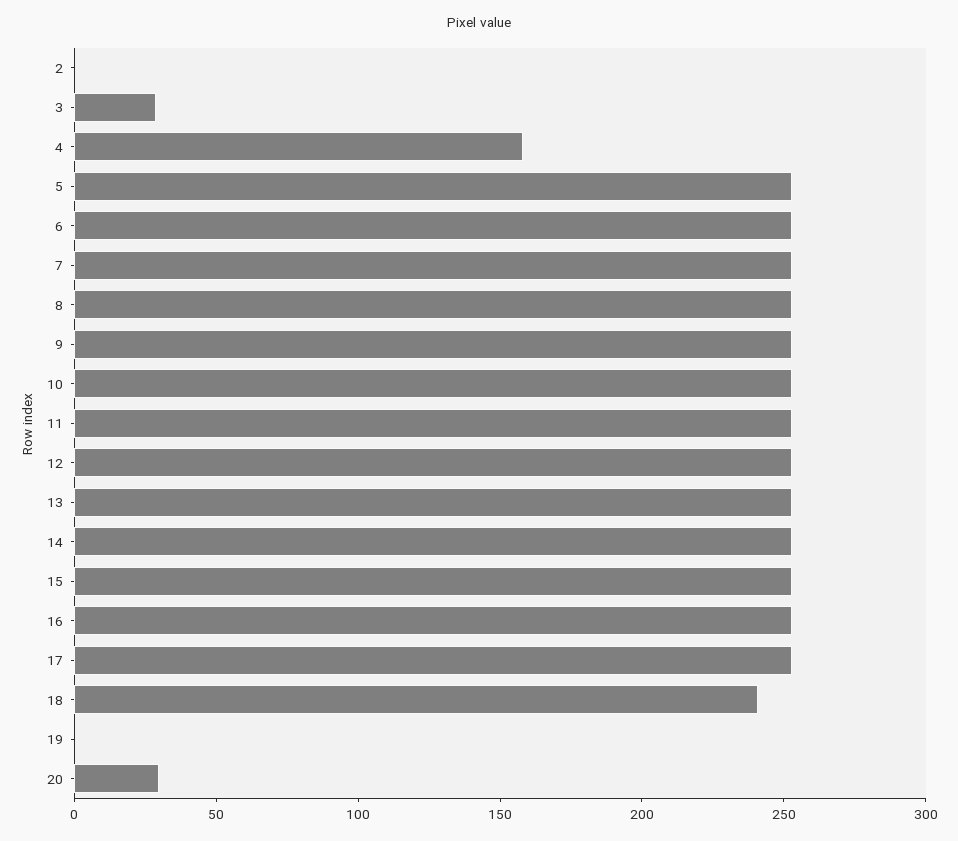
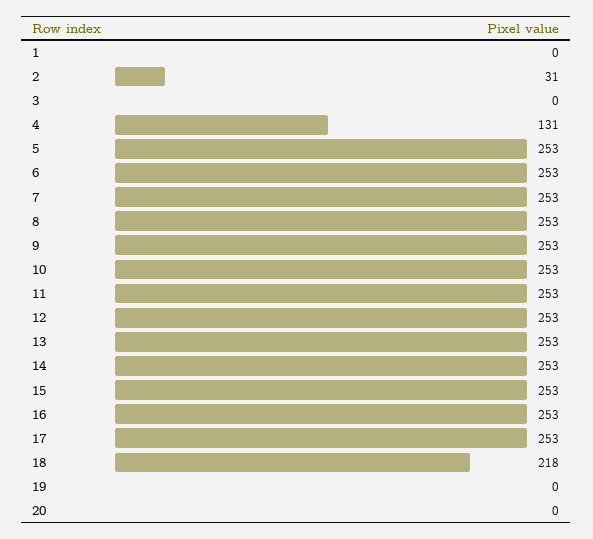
  {
-   "2": 0,
+   "2": 31,
-   "3": 30,
+   "3": 0,
-   "4": 160,
+   "4": 131,
    "5": 253,
    "6": 253,
    "7": 253,
    "8": 253,
    "9": 253,
    "10": 253,
    "11": 253,
    "12": 253,
    "13": 253,
    "14": 253,
    "15": 253,
    "16": 253,
    "17": 253,
-   "18": 240,
+   "18": 218,
    "19": 0,
-   "20": 30
+   "20": 0,
+   "1": 0
  }

